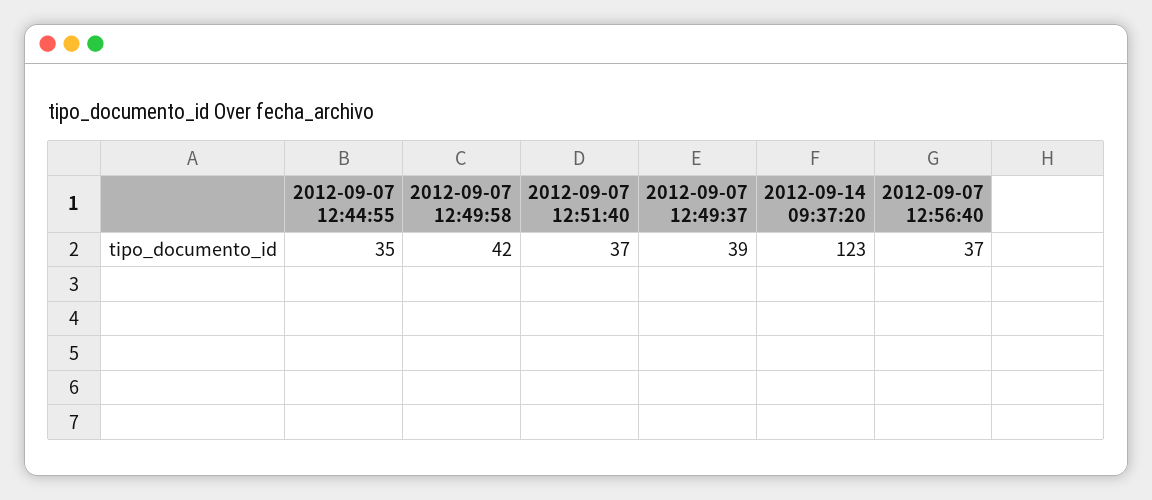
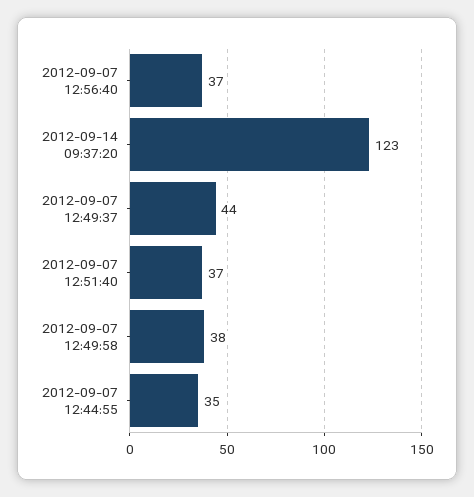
  {
    "2012-09-07 12:44:55": 35,
-   "2012-09-07 12:49:58": 42,
+   "2012-09-07 12:49:58": 38,
    "2012-09-07 12:51:40": 37,
-   "2012-09-07 12:49:37": 39,
+   "2012-09-07 12:49:37": 44,
    "2012-09-14 09:37:20": 123,
    "2012-09-07 12:56:40": 37
  }

